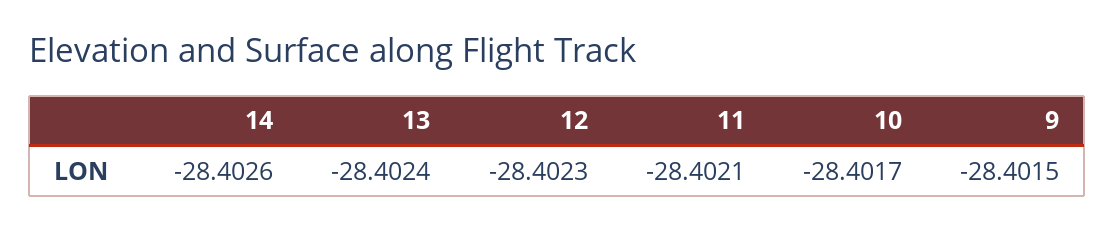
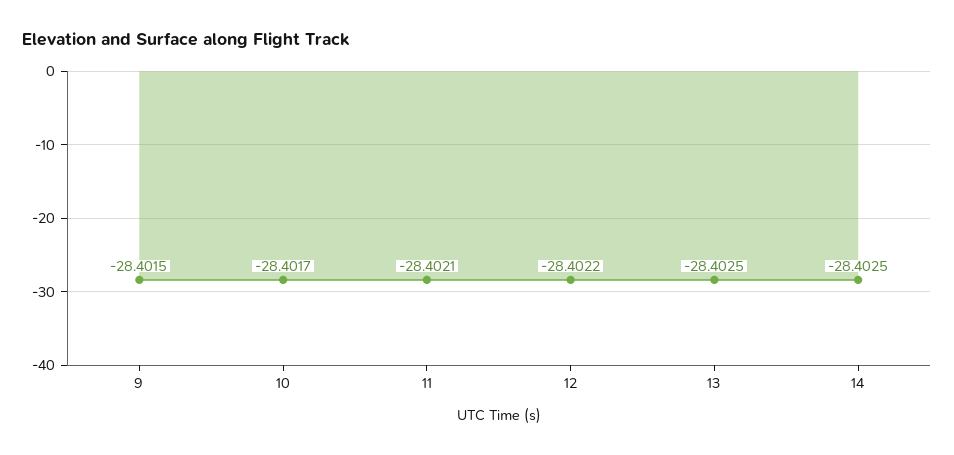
  {
-   "14": -28.4026,
+   "14": -28.4025,
-   "13": -28.4024,
+   "13": -28.4025,
-   "12": -28.4023,
+   "12": -28.4022,
    "11": -28.4021,
    "10": -28.4017,
    "9": -28.4015
  }

